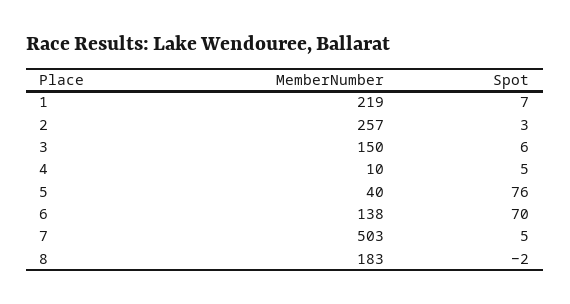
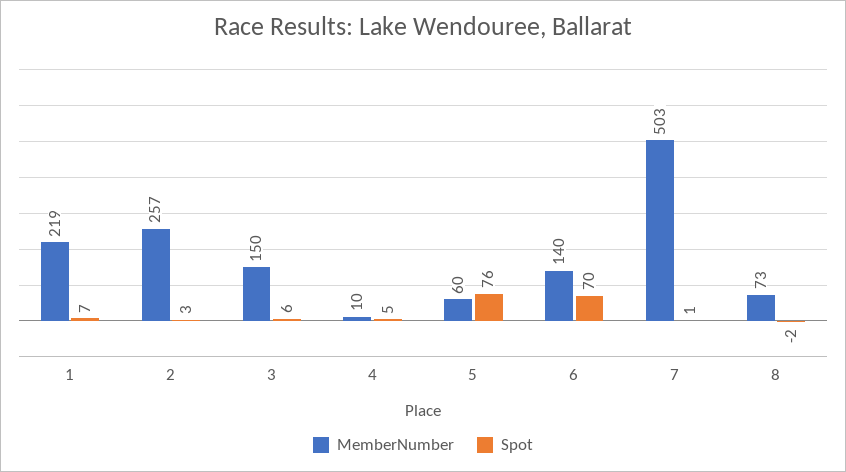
  {
    "MemberNumber": {
      "1": 219,
      "2": 257,
      "3": 150,
      "4": 10,
-     "5": 40,
+     "5": 60,
-     "6": 138,
+     "6": 140,
      "7": 503,
-     "8": 183
+     "8": 73
    },
    "Spot": {
      "1": 7,
      "2": 3,
      "3": 6,
      "4": 5,
      "5": 76,
      "6": 70,
-     "7": 5,
+     "7": 1,
      "8": -2
    }
  }

